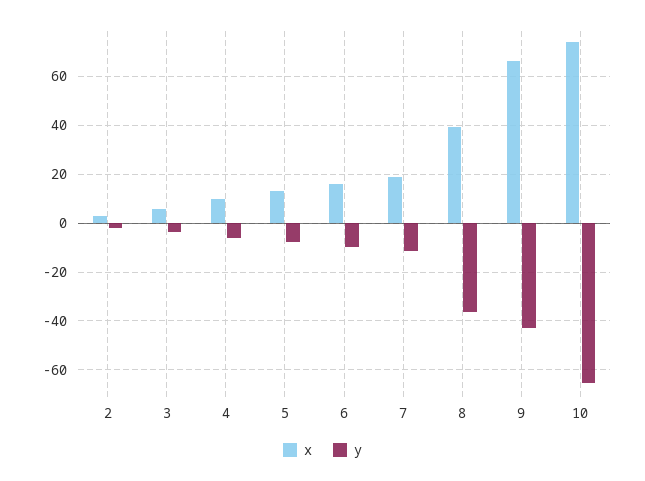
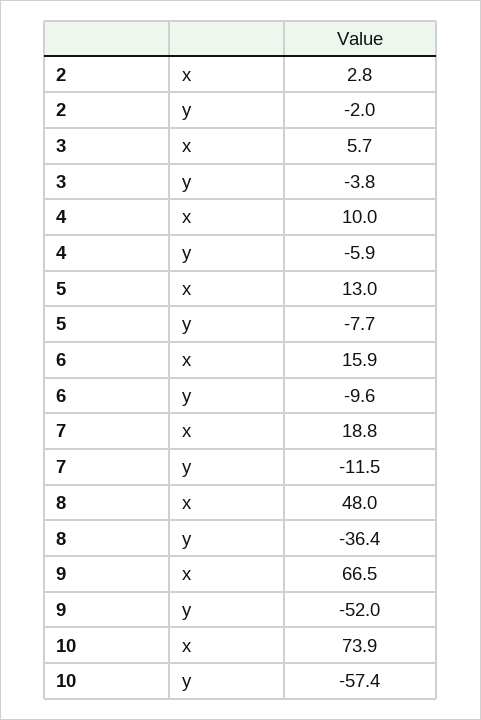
  {
    "x": {
      "2": 2.8,
      "3": 5.7,
      "4": 10,
      "5": 13,
      "6": 15.9,
      "7": 18.8,
-     "8": 40,
+     "8": 48,
      "9": 66.5,
      "10": 73.9
    },
    "y": {
      "2": -2,
      "3": -3.8,
      "4": -5.9,
      "5": -7.7,
      "6": -9.6,
      "7": -11.5,
      "8": -36.4,
-     "9": -42.5,
+     "9": -52,
-     "10": -65
+     "10": -57.4
    }
  }

